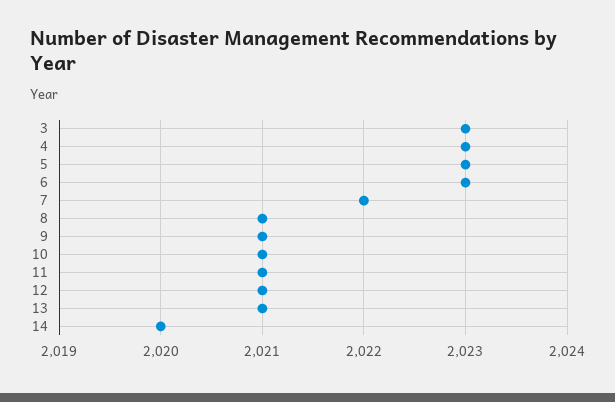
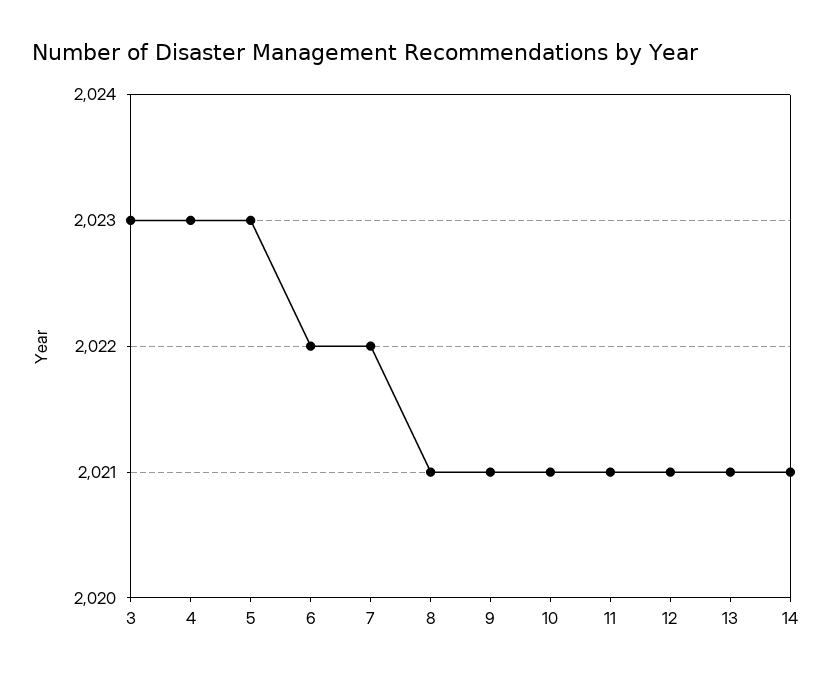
  {
    "3": 2023,
    "4": 2023,
    "5": 2023,
-   "6": 2023,
+   "6": 2022,
    "7": 2022,
    "8": 2021,
    "9": 2021,
    "10": 2021,
    "11": 2021,
    "12": 2021,
    "13": 2021,
-   "14": 2020
+   "14": 2021
  }

